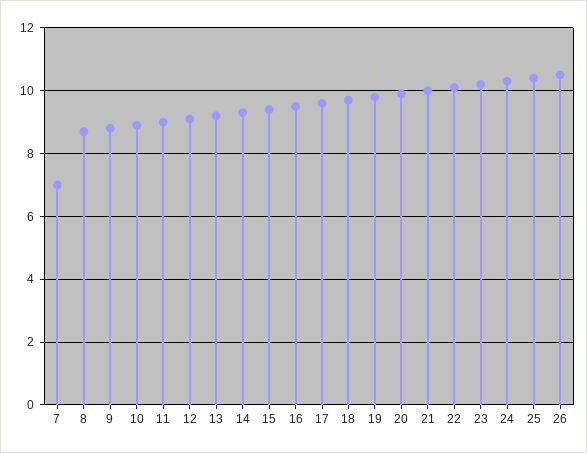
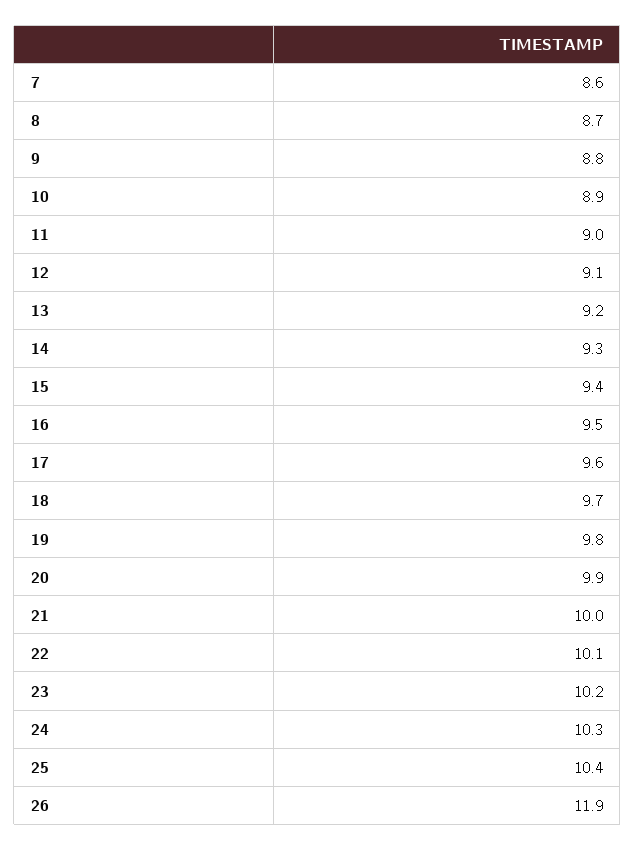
  {
-   "7": 7,
+   "7": 8.6,
    "8": 8.7,
    "9": 8.8,
    "10": 8.9,
    "11": 9,
    "12": 9.1,
    "13": 9.2,
    "14": 9.3,
    "15": 9.4,
    "16": 9.5,
    "17": 9.6,
    "18": 9.7,
    "19": 9.8,
    "20": 9.9,
    "21": 10,
    "22": 10.1,
    "23": 10.2,
    "24": 10.3,
    "25": 10.4,
-   "26": 10.5
+   "26": 11.9
  }

